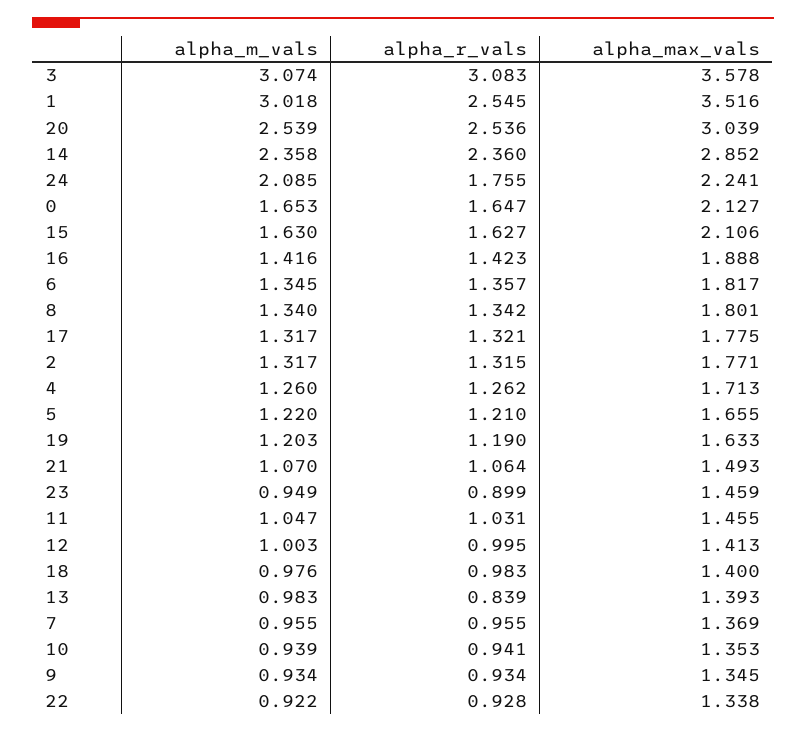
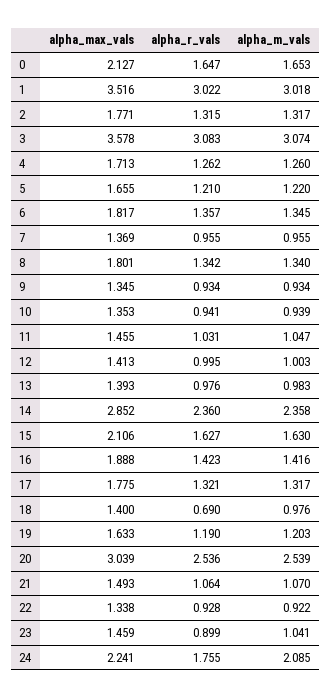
  {
    "alpha_m_vals": {
      "3": 3.074,
      "1": 3.018,
      "20": 2.539,
      "14": 2.358,
      "24": 2.085,
      "0": 1.653,
      "15": 1.63,
      "16": 1.416,
      "6": 1.345,
      "8": 1.34,
      "17": 1.317,
      "2": 1.317,
      "4": 1.26,
      "5": 1.22,
      "19": 1.203,
      "21": 1.07,
-     "23": 0.949,
+     "23": 1.041,
      "11": 1.047,
      "12": 1.003,
      "18": 0.976,
      "13": 0.983,
      "7": 0.955,
      "10": 0.939,
      "9": 0.934,
      "22": 0.922
    },
    "alpha_r_vals": {
      "3": 3.083,
-     "1": 2.545,
+     "1": 3.022,
      "20": 2.536,
      "14": 2.36,
      "24": 1.755,
      "0": 1.647,
      "15": 1.627,
      "16": 1.423,
      "6": 1.357,
      "8": 1.342,
      "17": 1.321,
      "2": 1.315,
      "4": 1.262,
      "5": 1.21,
      "19": 1.19,
      "21": 1.064,
      "23": 0.899,
      "11": 1.031,
      "12": 0.995,
-     "18": 0.983,
+     "18": 0.69,
-     "13": 0.839,
+     "13": 0.976,
      "7": 0.955,
      "10": 0.941,
      "9": 0.934,
      "22": 0.928
    },
    "alpha_max_vals": {
      "3": 3.578,
      "1": 3.516,
      "20": 3.039,
      "14": 2.852,
      "24": 2.241,
      "0": 2.127,
      "15": 2.106,
      "16": 1.888,
      "6": 1.817,
      "8": 1.801,
      "17": 1.775,
      "2": 1.771,
      "4": 1.713,
      "5": 1.655,
      "19": 1.633,
      "21": 1.493,
      "23": 1.459,
      "11": 1.455,
      "12": 1.413,
      "18": 1.4,
      "13": 1.393,
      "7": 1.369,
      "10": 1.353,
      "9": 1.345,
      "22": 1.338
    }
  }

